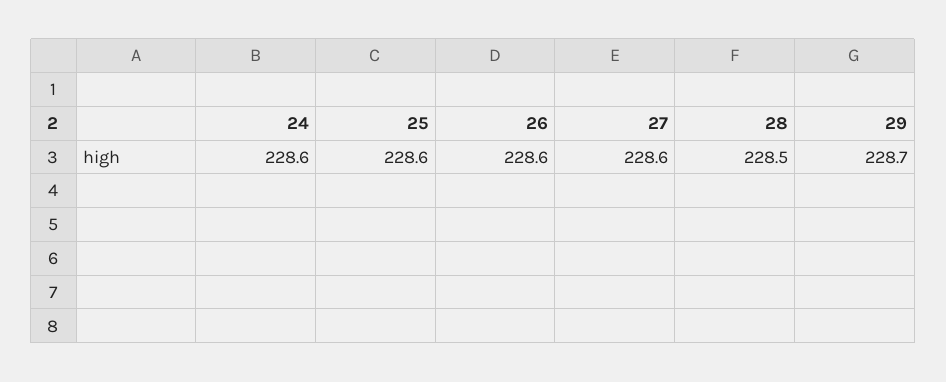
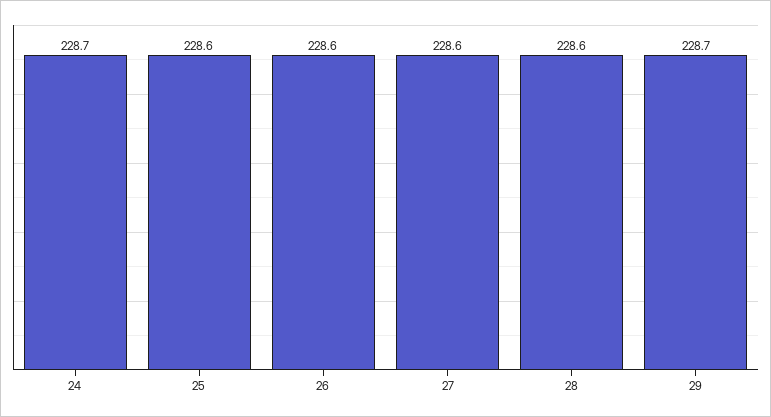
  {
-   "24": 228.6,
+   "24": 228.7,
    "25": 228.6,
    "26": 228.6,
    "27": 228.6,
-   "28": 228.5,
+   "28": 228.6,
    "29": 228.7
  }

